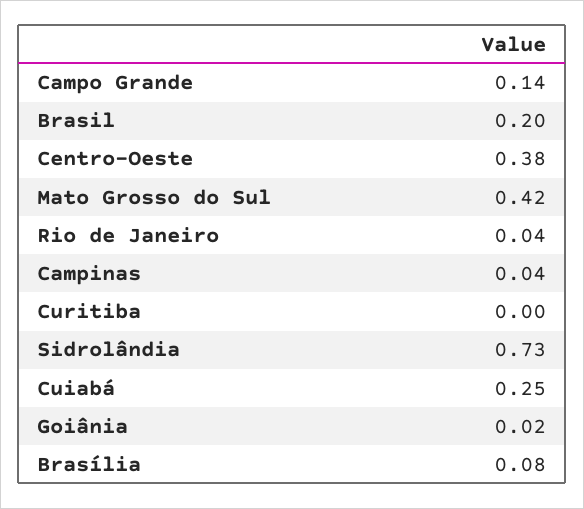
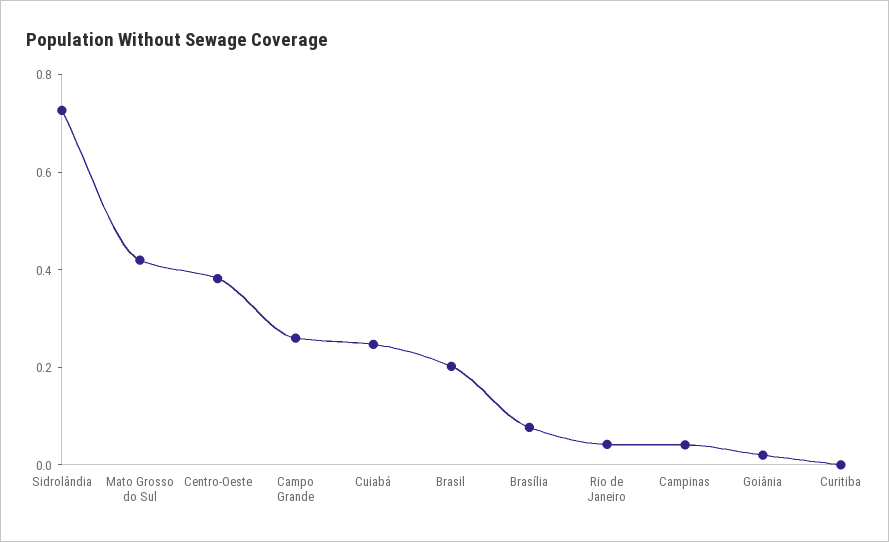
  {
-   "Campo Grande": 0.14,
+   "Campo Grande": 0.25,
    "Brasil": 0.2,
    "Centro-Oeste": 0.38,
    "Mato Grosso do Sul": 0.42,
    "Rio de Janeiro": 0.04,
    "Campinas": 0.04,
    "Curitiba": 0,
    "Sidrolândia": 0.73,
    "Cuiabá": 0.25,
    "Goiânia": 0.02,
    "Brasília": 0.08
  }

